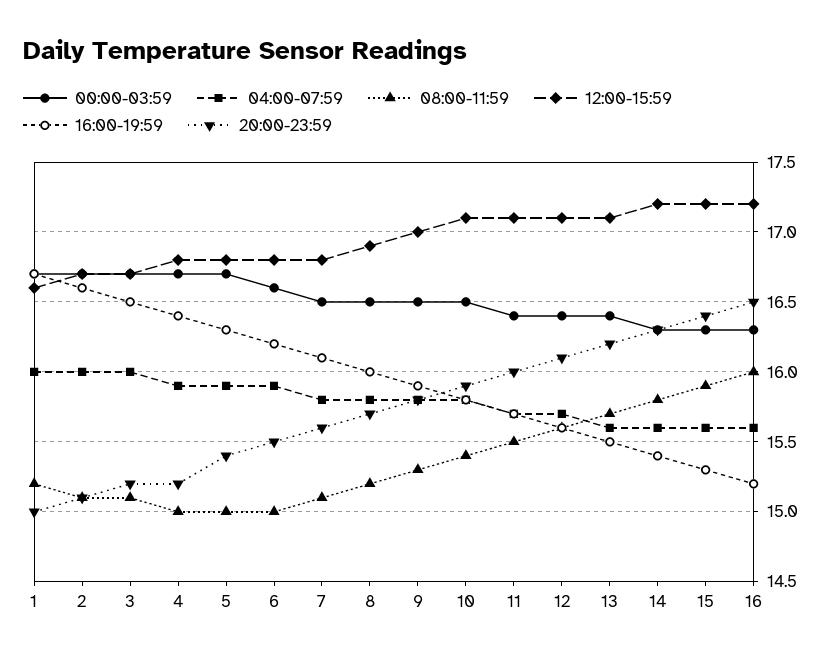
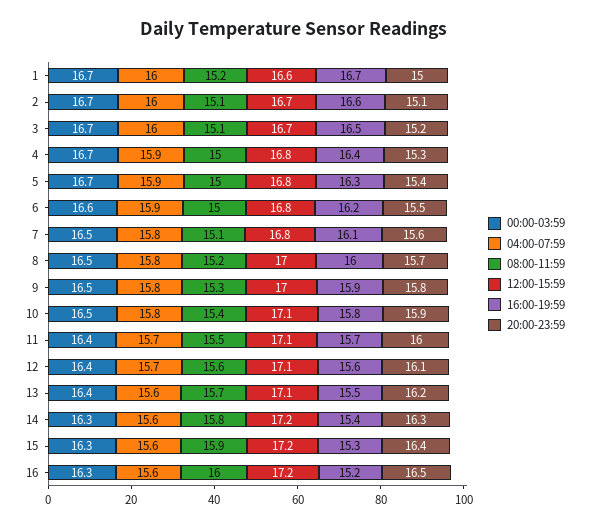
  {
    "00:00-03:59": {
      "1": 16.7,
      "2": 16.7,
      "3": 16.7,
      "4": 16.7,
      "5": 16.7,
      "6": 16.6,
      "7": 16.5,
      "8": 16.5,
      "9": 16.5,
      "10": 16.5,
      "11": 16.4,
      "12": 16.4,
      "13": 16.4,
      "14": 16.3,
      "15": 16.3,
      "16": 16.3
    },
    "04:00-07:59": {
      "1": 16,
      "2": 16,
      "3": 16,
      "4": 15.9,
      "5": 15.9,
      "6": 15.9,
      "7": 15.8,
      "8": 15.8,
      "9": 15.8,
      "10": 15.8,
      "11": 15.7,
      "12": 15.7,
      "13": 15.6,
      "14": 15.6,
      "15": 15.6,
      "16": 15.6
    },
    "08:00-11:59": {
      "1": 15.2,
      "2": 15.1,
      "3": 15.1,
      "4": 15,
      "5": 15,
      "6": 15,
      "7": 15.1,
      "8": 15.2,
      "9": 15.3,
      "10": 15.4,
      "11": 15.5,
      "12": 15.6,
      "13": 15.7,
      "14": 15.8,
      "15": 15.9,
      "16": 16
    },
    "12:00-15:59": {
      "1": 16.6,
      "2": 16.7,
      "3": 16.7,
      "4": 16.8,
      "5": 16.8,
      "6": 16.8,
      "7": 16.8,
-     "8": 16.9,
+     "8": 17,
      "9": 17,
      "10": 17.1,
      "11": 17.1,
      "12": 17.1,
      "13": 17.1,
      "14": 17.2,
      "15": 17.2,
      "16": 17.2
    },
    "16:00-19:59": {
      "1": 16.7,
      "2": 16.6,
      "3": 16.5,
      "4": 16.4,
      "5": 16.3,
      "6": 16.2,
      "7": 16.1,
      "8": 16,
      "9": 15.9,
      "10": 15.8,
      "11": 15.7,
      "12": 15.6,
      "13": 15.5,
      "14": 15.4,
      "15": 15.3,
      "16": 15.2
    },
    "20:00-23:59": {
      "1": 15,
      "2": 15.1,
      "3": 15.2,
-     "4": 15.2,
+     "4": 15.3,
      "5": 15.4,
      "6": 15.5,
      "7": 15.6,
      "8": 15.7,
      "9": 15.8,
      "10": 15.9,
      "11": 16,
      "12": 16.1,
      "13": 16.2,
      "14": 16.3,
      "15": 16.4,
      "16": 16.5
    }
  }

